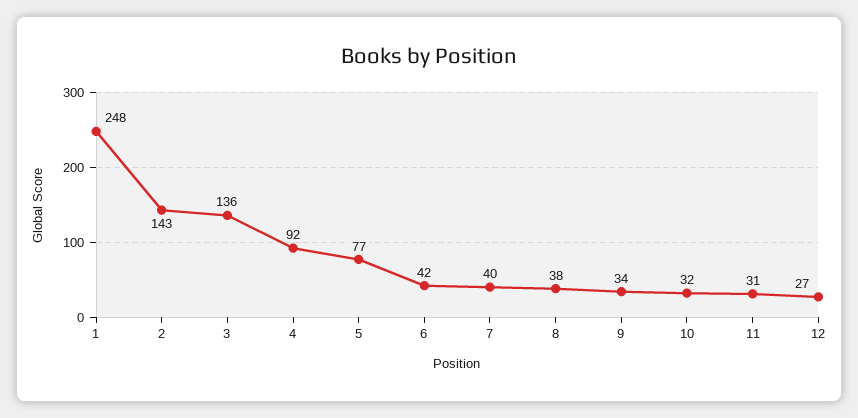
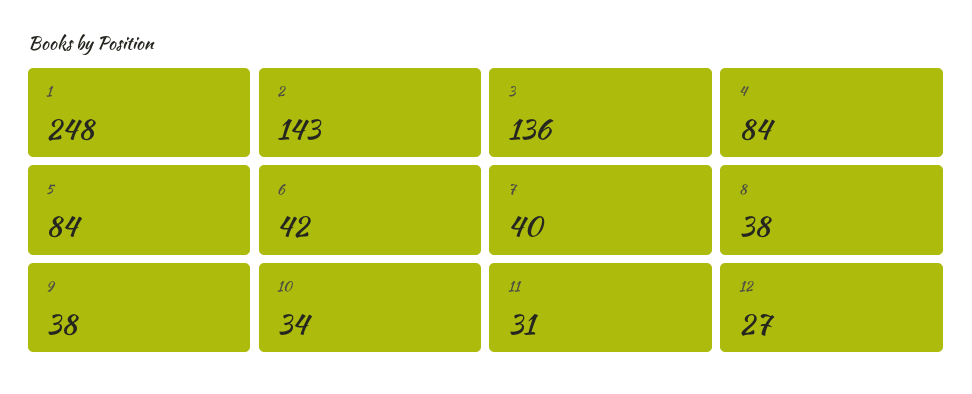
  {
    "1": 248,
    "2": 143,
    "3": 136,
-   "4": 92,
+   "4": 84,
-   "5": 77,
+   "5": 84,
    "6": 42,
    "7": 40,
    "8": 38,
-   "9": 34,
+   "9": 38,
-   "10": 32,
+   "10": 34,
    "11": 31,
    "12": 27
  }

